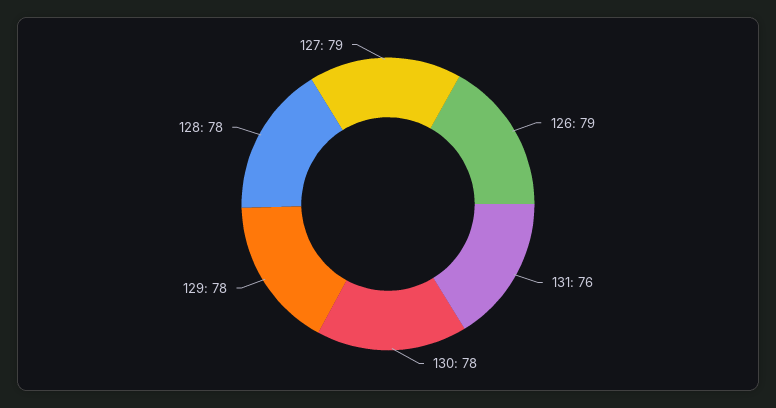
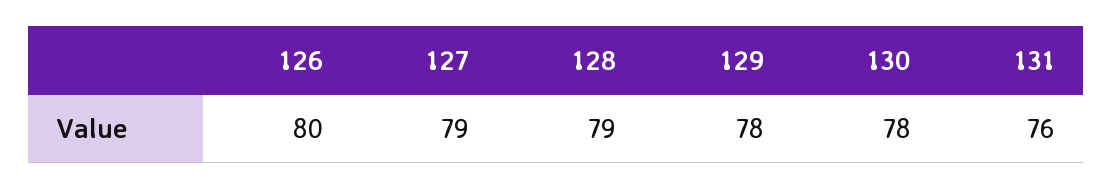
  {
-   "126": 79,
+   "126": 80,
    "131": 76,
    "130": 78,
    "129": 78,
-   "128": 78,
+   "128": 79,
    "127": 79
  }

